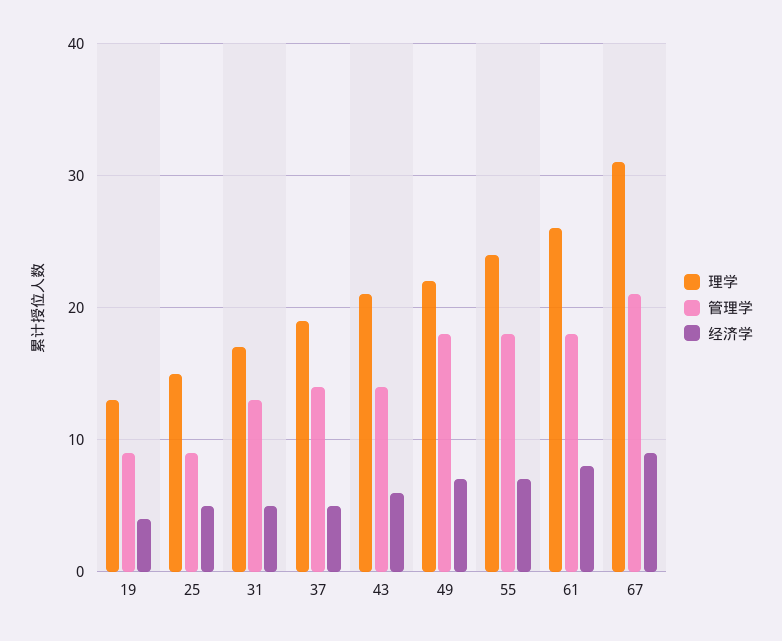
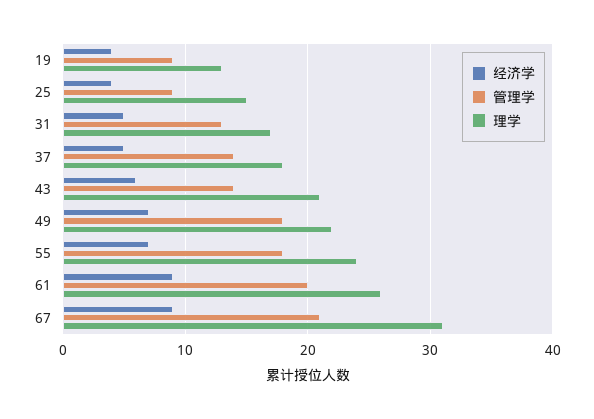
  {
    "理学": {
      "19": 13,
      "25": 15,
      "31": 17,
-     "37": 19,
+     "37": 18,
      "43": 21,
      "49": 22,
      "55": 24,
      "61": 26,
      "67": 31
    },
    "管理学": {
      "19": 9,
      "25": 9,
      "31": 13,
      "37": 14,
      "43": 14,
      "49": 18,
      "55": 18,
-     "61": 18,
+     "61": 20,
      "67": 21
    },
    "经济学": {
      "19": 4,
-     "25": 5,
+     "25": 4,
      "31": 5,
      "37": 5,
      "43": 6,
      "49": 7,
      "55": 7,
-     "61": 8,
+     "61": 9,
      "67": 9
    }
  }

